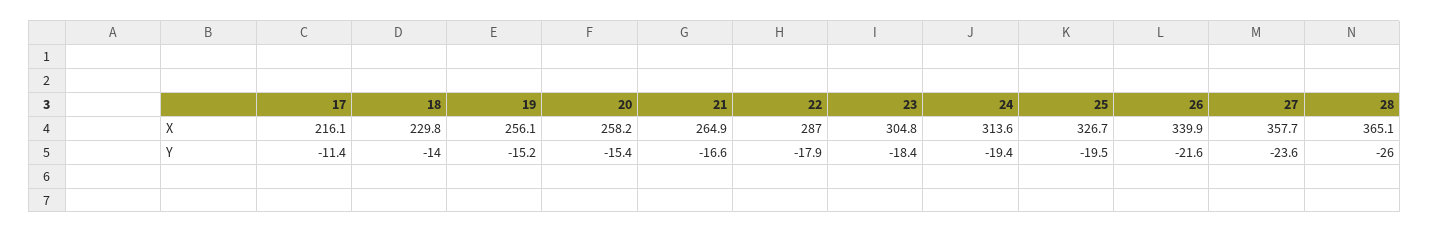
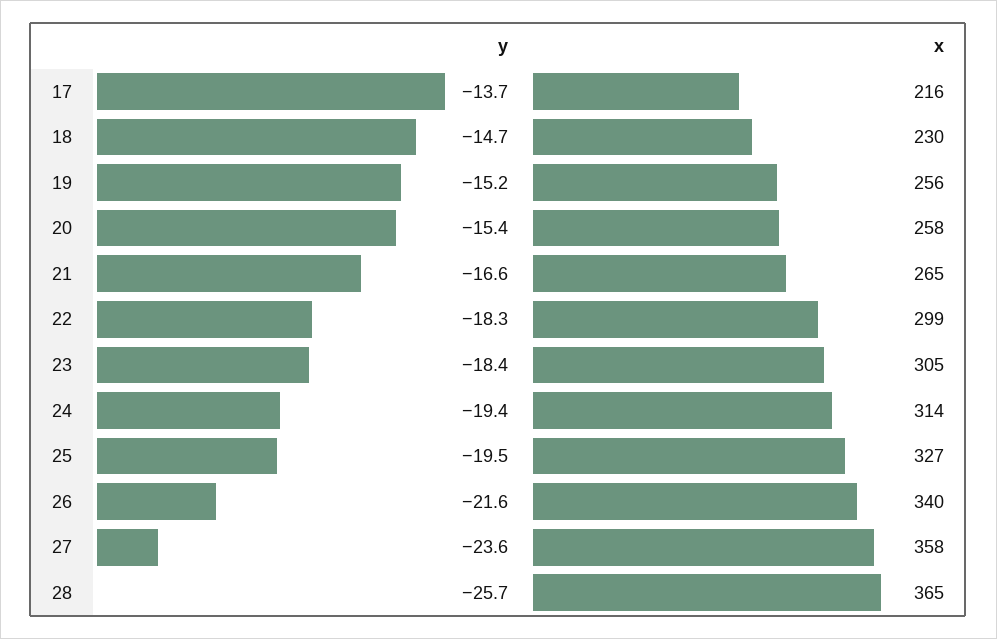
  {
    "17": {
      "X": 216.1,
-     "Y": -11.4
+     "Y": -13.7
    },
    "18": {
      "X": 229.8,
-     "Y": -14
+     "Y": -14.7
    },
    "19": {
      "X": 256.1,
      "Y": -15.2
    },
    "20": {
      "X": 258.2,
      "Y": -15.4
    },
    "21": {
      "X": 264.9,
      "Y": -16.6
    },
    "22": {
-     "X": 287,
+     "X": 299,
-     "Y": -17.9
+     "Y": -18.3
    },
    "23": {
      "X": 304.8,
      "Y": -18.4
    },
    "24": {
      "X": 313.6,
      "Y": -19.4
    },
    "25": {
      "X": 326.7,
      "Y": -19.5
    },
    "26": {
      "X": 339.9,
      "Y": -21.6
    },
    "27": {
      "X": 357.7,
      "Y": -23.6
    },
    "28": {
      "X": 365.1,
-     "Y": -26
+     "Y": -25.7
    }
  }

